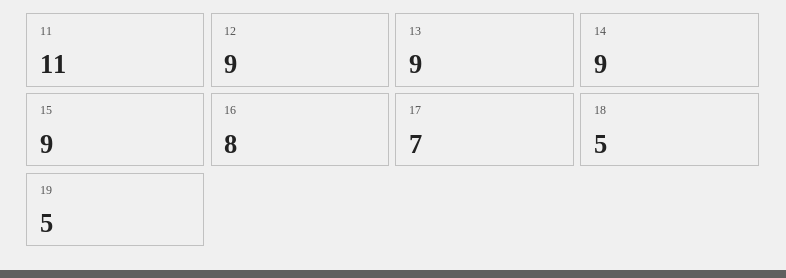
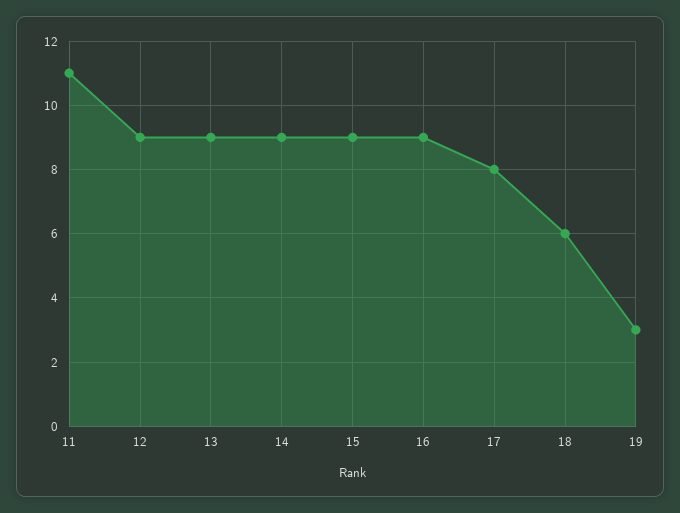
  {
    "11": 11,
    "12": 9,
    "13": 9,
    "14": 9,
    "15": 9,
-   "16": 8,
+   "16": 9,
-   "17": 7,
+   "17": 8,
-   "18": 5,
+   "18": 6,
-   "19": 5
+   "19": 3
  }

